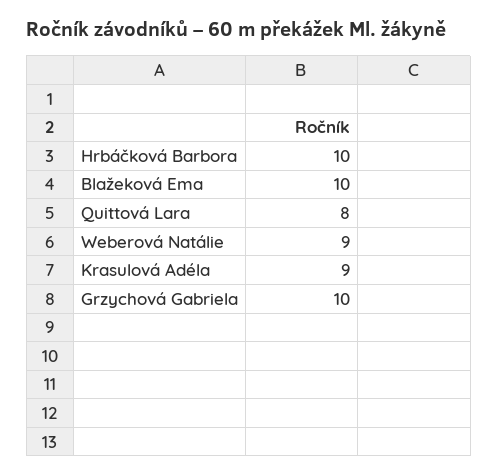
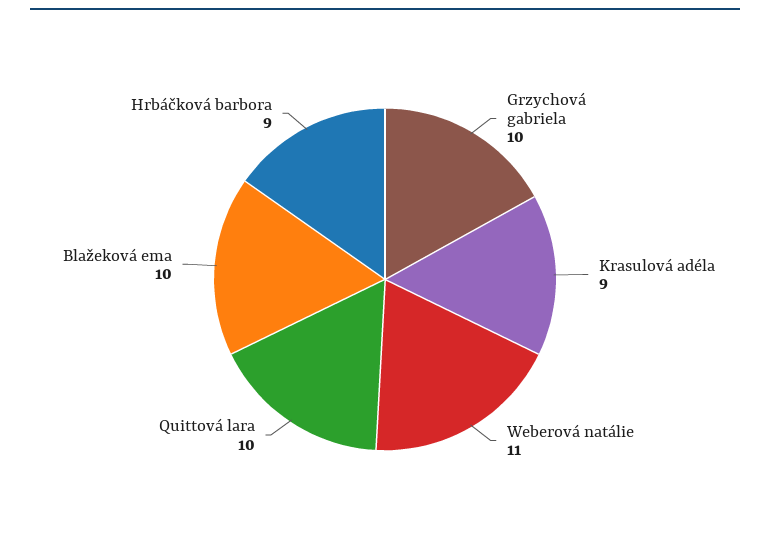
  {
-   "Hrbáčková Barbora": 10,
+   "Hrbáčková Barbora": 9,
    "Blažeková Ema": 10,
-   "Quittová Lara": 8,
+   "Quittová Lara": 10,
-   "Weberová Natálie": 9,
+   "Weberová Natálie": 11,
    "Krasulová Adéla": 9,
    "Grzychová Gabriela": 10
  }

